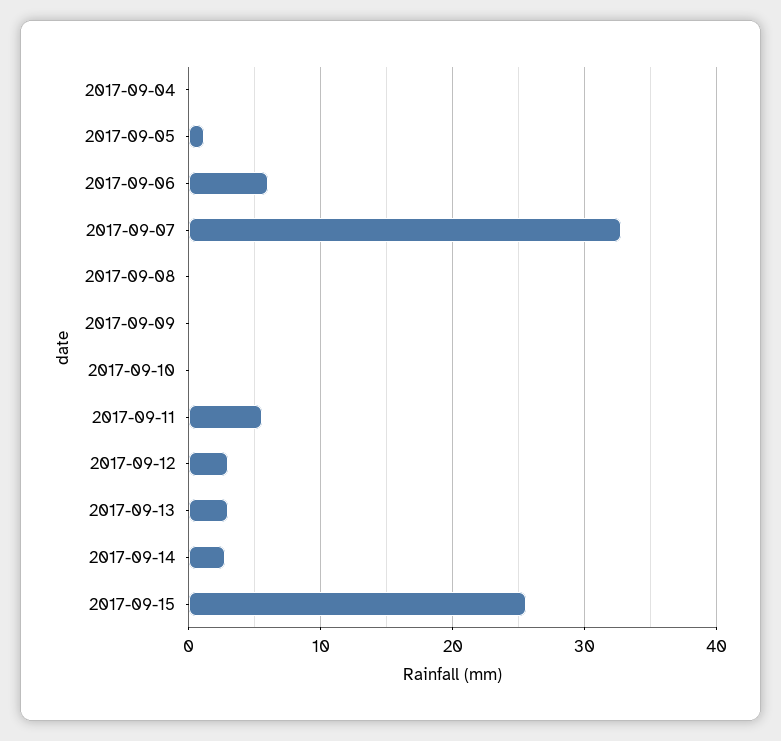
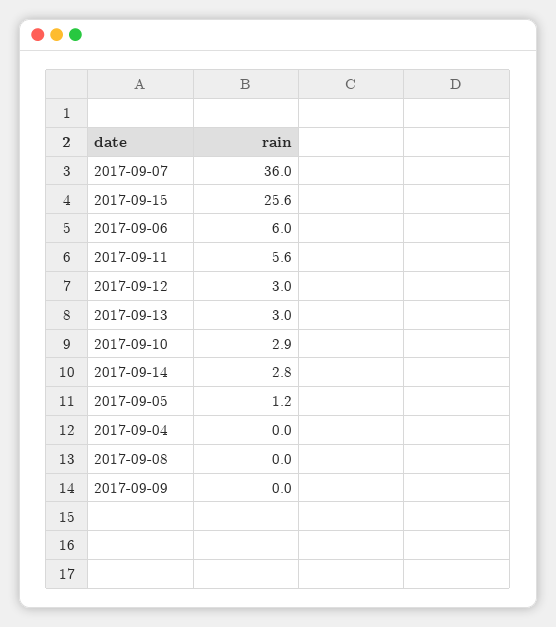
  {
    "2017-09-04": 0,
    "2017-09-05": 1.2,
    "2017-09-06": 6,
-   "2017-09-07": 33,
+   "2017-09-07": 36,
    "2017-09-08": 0,
    "2017-09-09": 0,
-   "2017-09-10": 0,
+   "2017-09-10": 2.9,
    "2017-09-11": 5.6,
    "2017-09-12": 3,
    "2017-09-13": 3,
    "2017-09-14": 2.8,
    "2017-09-15": 25.6
  }

